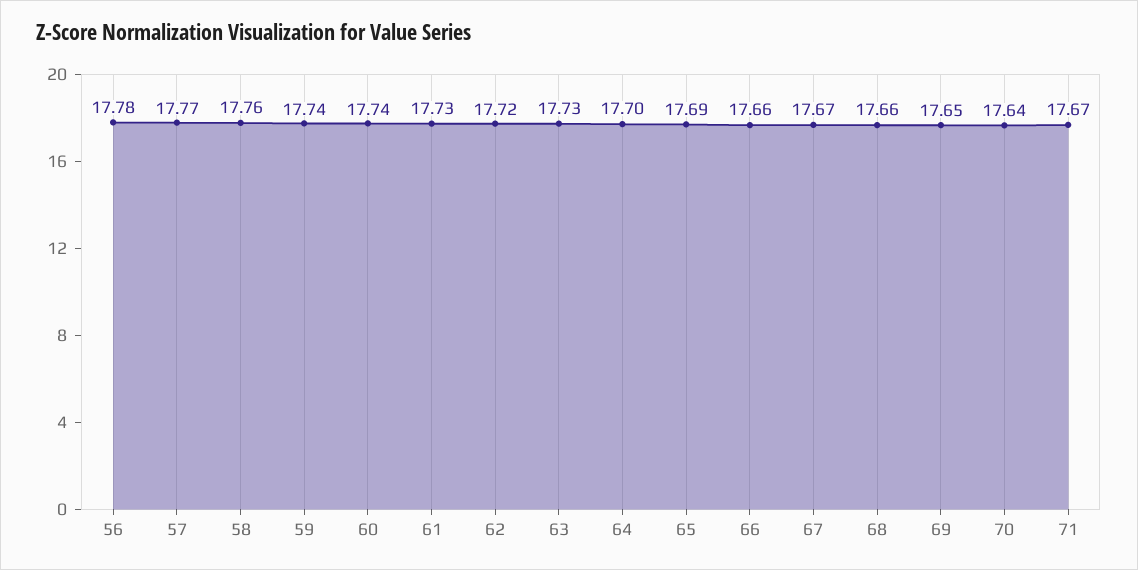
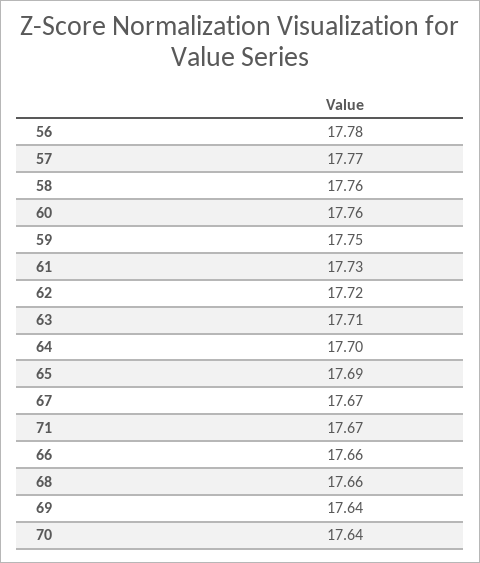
  {
    "56": 17.78,
    "57": 17.77,
    "58": 17.76,
-   "59": 17.74,
+   "59": 17.75,
-   "60": 17.74,
+   "60": 17.76,
    "61": 17.73,
    "62": 17.72,
-   "63": 17.73,
+   "63": 17.71,
    "64": 17.7,
    "65": 17.69,
    "66": 17.66,
    "67": 17.67,
    "68": 17.66,
-   "69": 17.65,
+   "69": 17.64,
    "70": 17.64,
    "71": 17.67
  }

